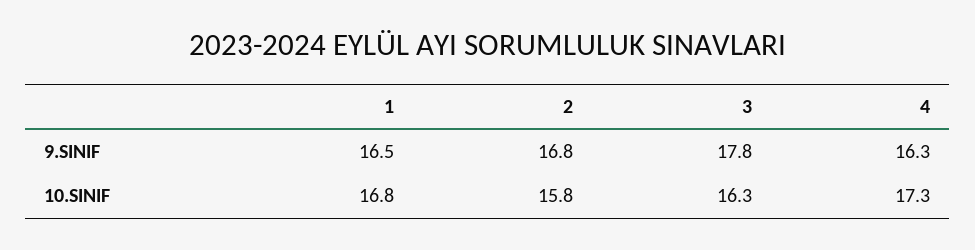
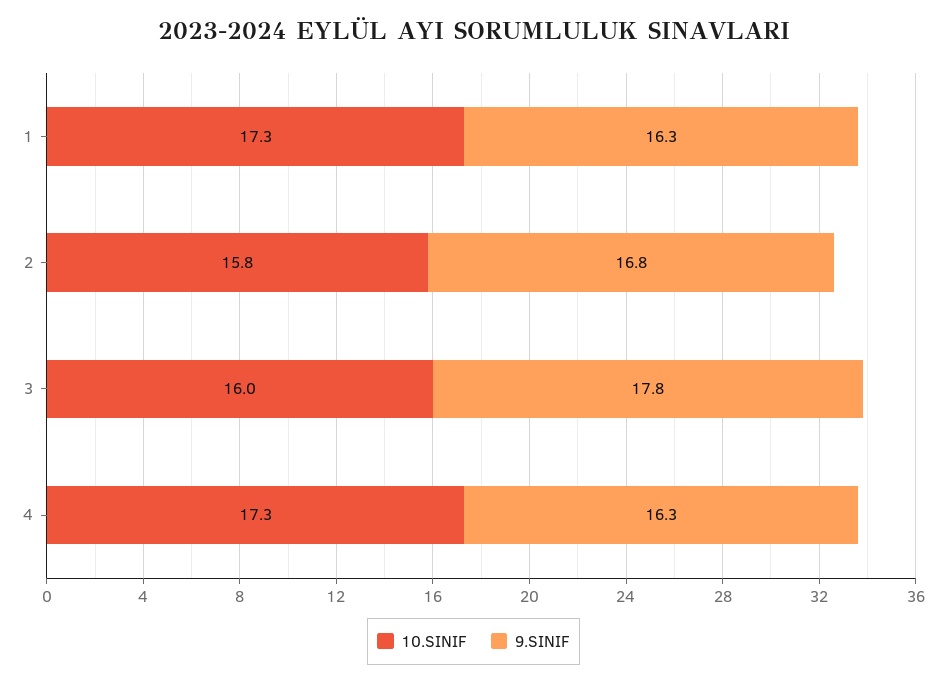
  {
    "9.SINIF": {
-     "1": 16.5,
+     "1": 16.3,
      "2": 16.8,
      "3": 17.8,
      "4": 16.3
    },
    "10.SINIF": {
-     "1": 16.8,
+     "1": 17.3,
      "2": 15.8,
-     "3": 16.3,
+     "3": 16,
      "4": 17.3
    }
  }

